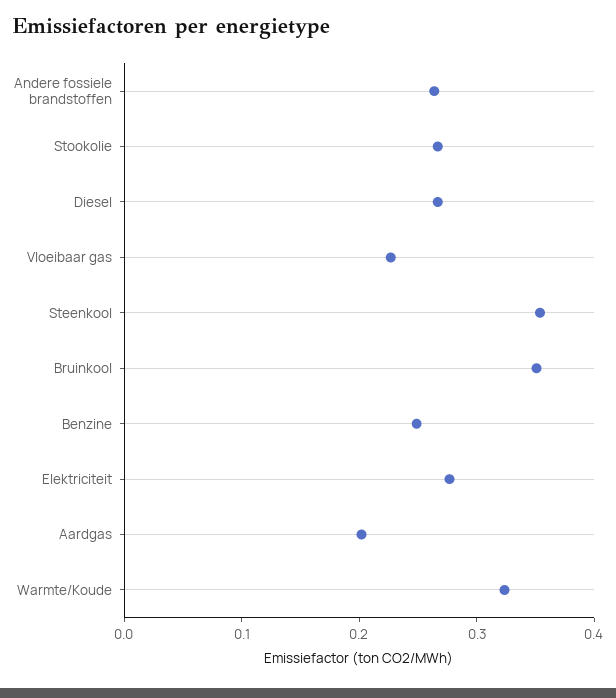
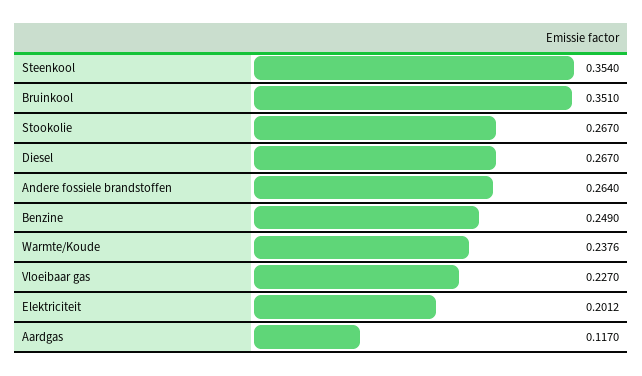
  {
    "Andere fossiele brandstoffen": 0.264,
    "Stookolie": 0.267,
    "Diesel": 0.267,
    "Vloeibaar gas": 0.227,
    "Steenkool": 0.354,
    "Bruinkool": 0.351,
    "Benzine": 0.249,
-   "Elektriciteit": 0.28,
+   "Elektriciteit": 0.2012,
-   "Aardgas": 0.2,
+   "Aardgas": 0.117,
-   "Warmte/Koude": 0.32
+   "Warmte/Koude": 0.2376
  }

